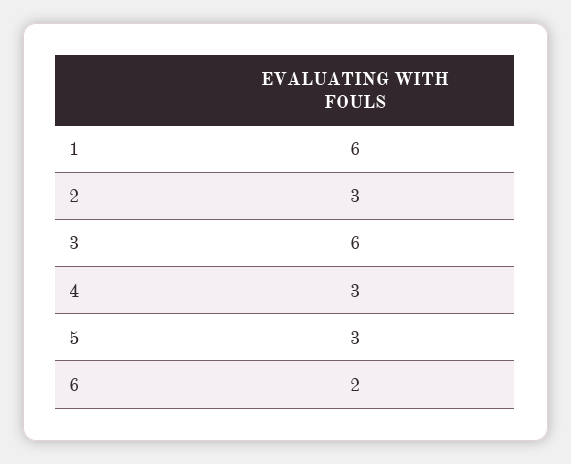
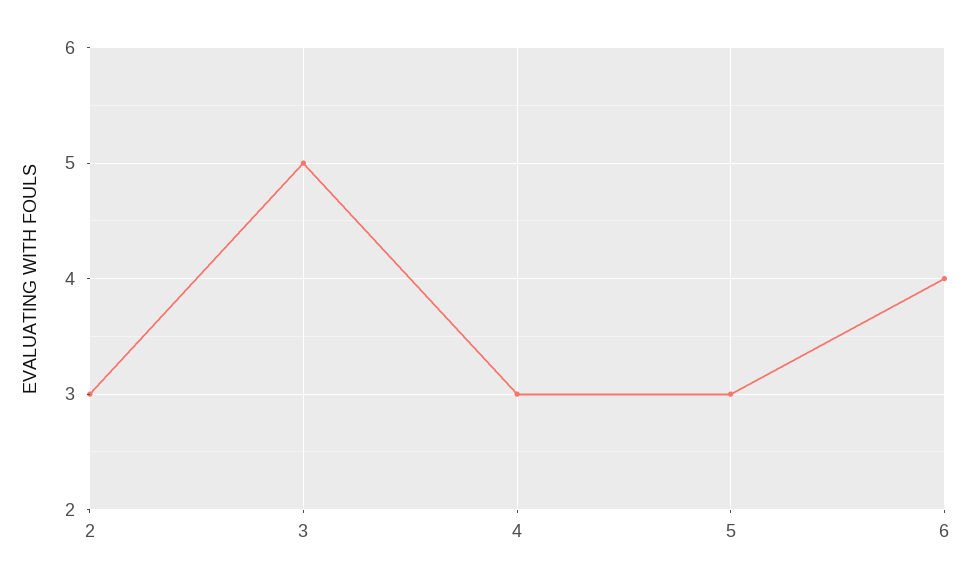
  {
-   "1": 6,
    "2": 3,
-   "3": 6,
+   "3": 5,
    "4": 3,
    "5": 3,
-   "6": 2
+   "6": 4
  }

